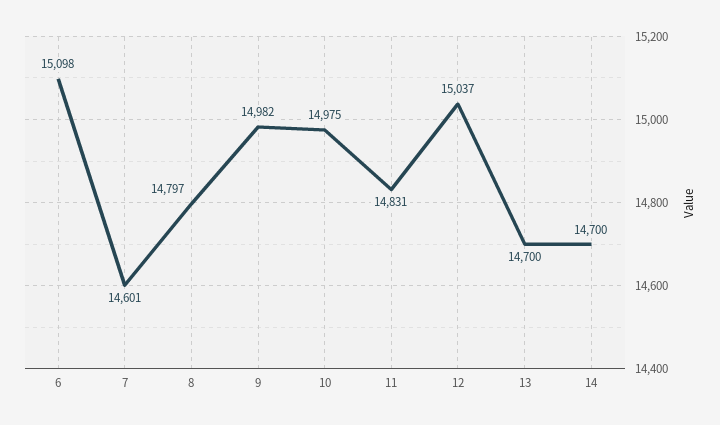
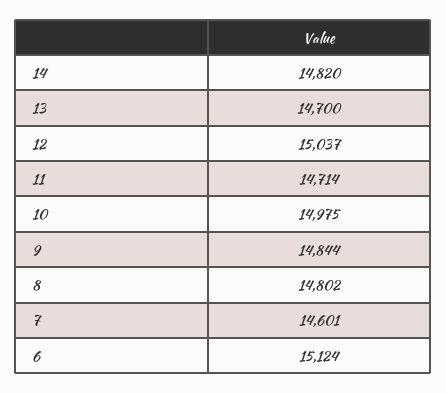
  {
-   "6": 15098,
+   "6": 15124,
    "7": 14601,
-   "8": 14797,
+   "8": 14802,
-   "9": 14982,
+   "9": 14844,
    "10": 14975,
-   "11": 14831,
+   "11": 14714,
    "12": 15037,
    "13": 14700,
-   "14": 14700
+   "14": 14820
  }

